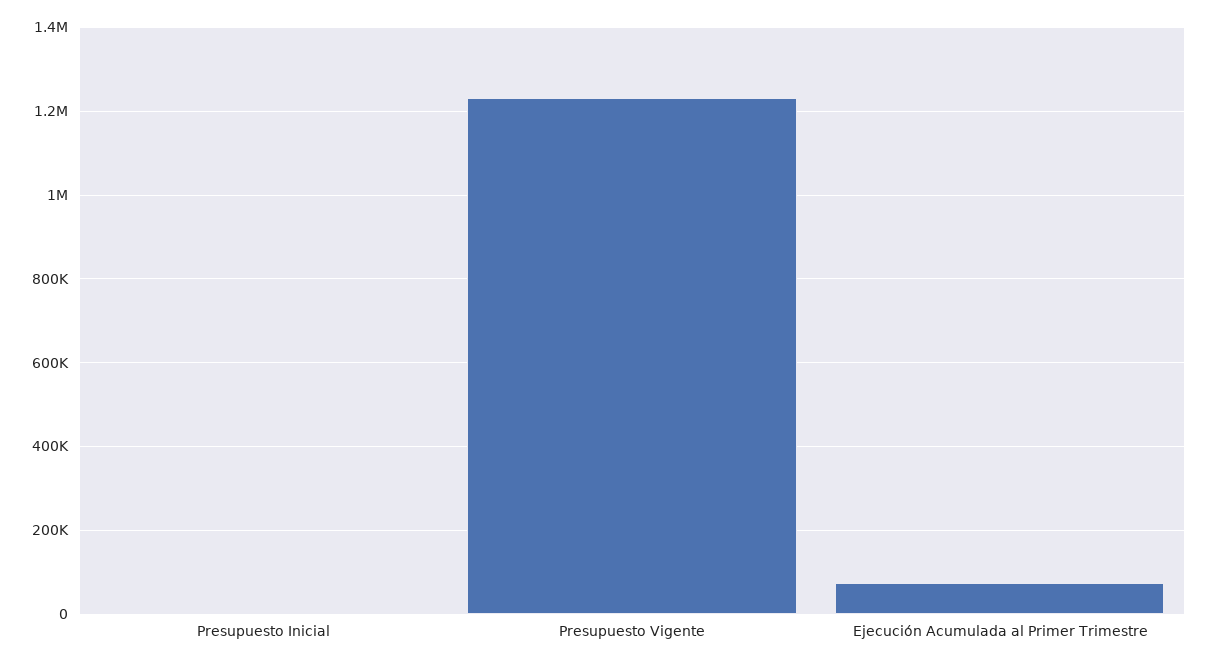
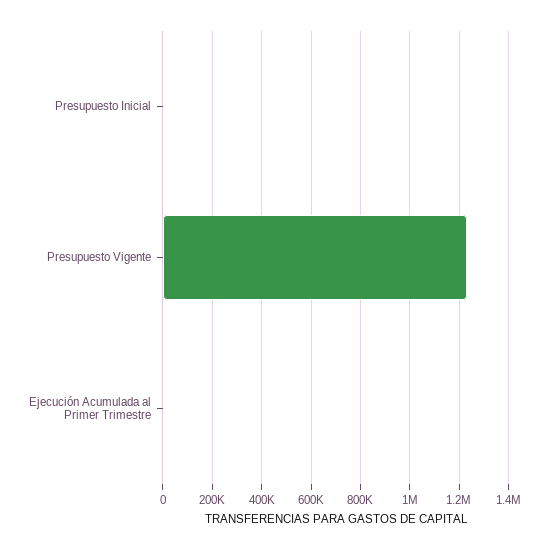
  {
    "Presupuesto Inicial": 0,
    "Presupuesto Vigente": 1240000,
-   "Ejecución Acumulada al Primer Trimestre": 80000
+   "Ejecución Acumulada al Primer Trimestre": 0
  }

